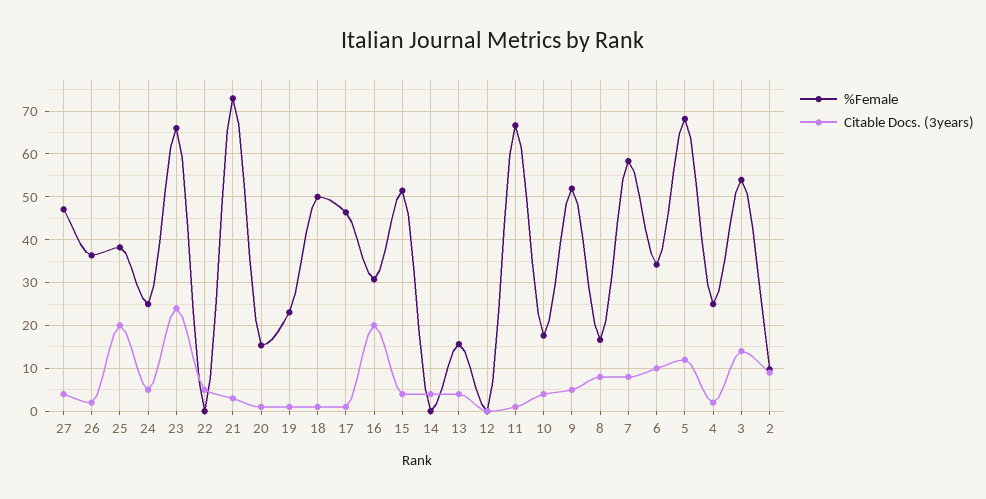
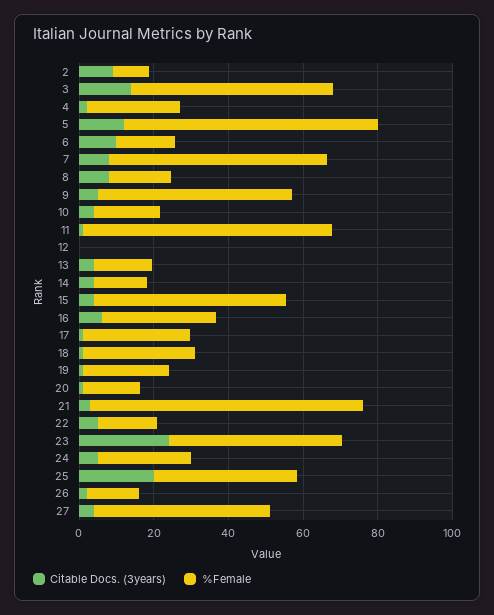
  {
    "%Female": {
      "27": 48,
-     "26": 36,
+     "26": 15,
      "25": 38,
      "24": 26,
-     "23": 66,
+     "23": 45,
-     "22": 0,
+     "22": 15,
      "21": 72,
      "20": 16,
      "19": 24,
-     "18": 50,
+     "18": 30,
-     "17": 46,
+     "17": 30,
      "16": 30,
      "15": 52,
-     "14": 0,
+     "14": 15,
      "13": 16,
      "12": 0,
      "11": 66,
      "10": 18,
      "9": 52,
      "8": 16,
      "7": 58,
-     "6": 34,
+     "6": 15,
      "5": 68,
      "4": 26,
      "3": 54,
      "2": 10
    },
    "Citable Docs. (3years)": {
      "27": 4,
      "26": 2,
      "25": 20,
      "24": 6,
      "23": 24,
      "22": 6,
      "21": 4,
      "20": 2,
      "19": 2,
      "18": 2,
      "17": 2,
-     "16": 20,
+     "16": 5,
      "15": 4,
      "14": 4,
      "13": 4,
      "12": 0,
      "11": 2,
      "10": 4,
      "9": 6,
      "8": 8,
      "7": 8,
      "6": 10,
      "5": 12,
      "4": 2,
      "3": 14,
      "2": 10
    }
  }

